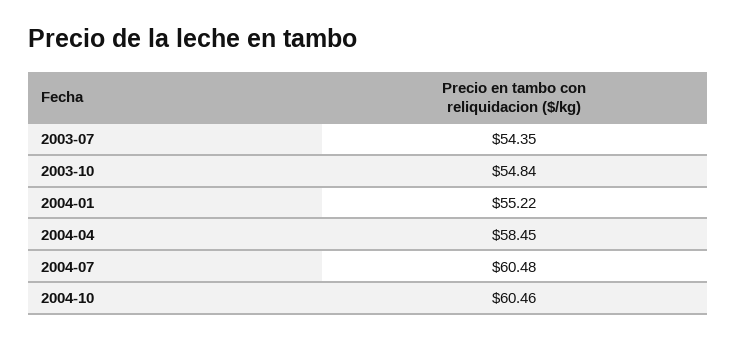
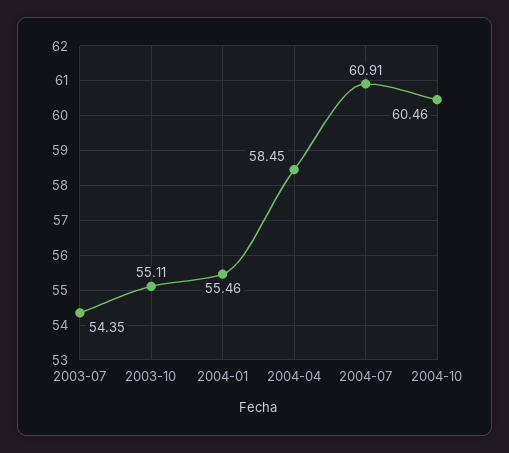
  {
    "2003-07": 54.35,
-   "2003-10": 54.84,
+   "2003-10": 55.11,
-   "2004-01": 55.22,
+   "2004-01": 55.46,
    "2004-04": 58.45,
-   "2004-07": 60.48,
+   "2004-07": 60.91,
    "2004-10": 60.46
  }

